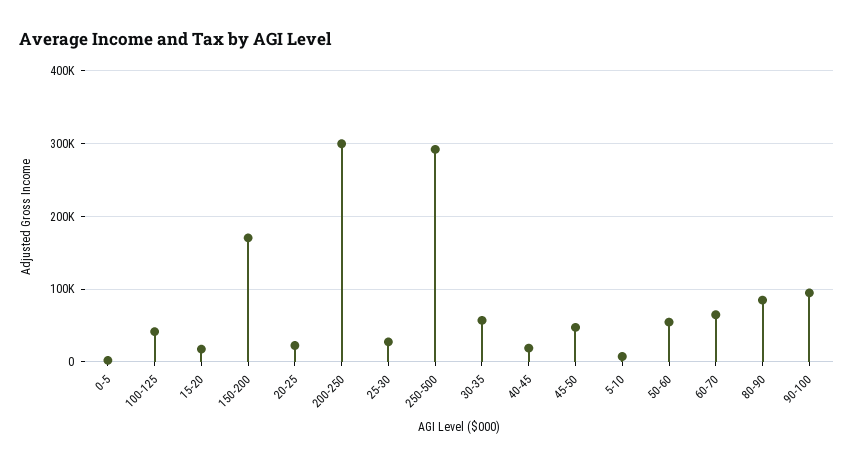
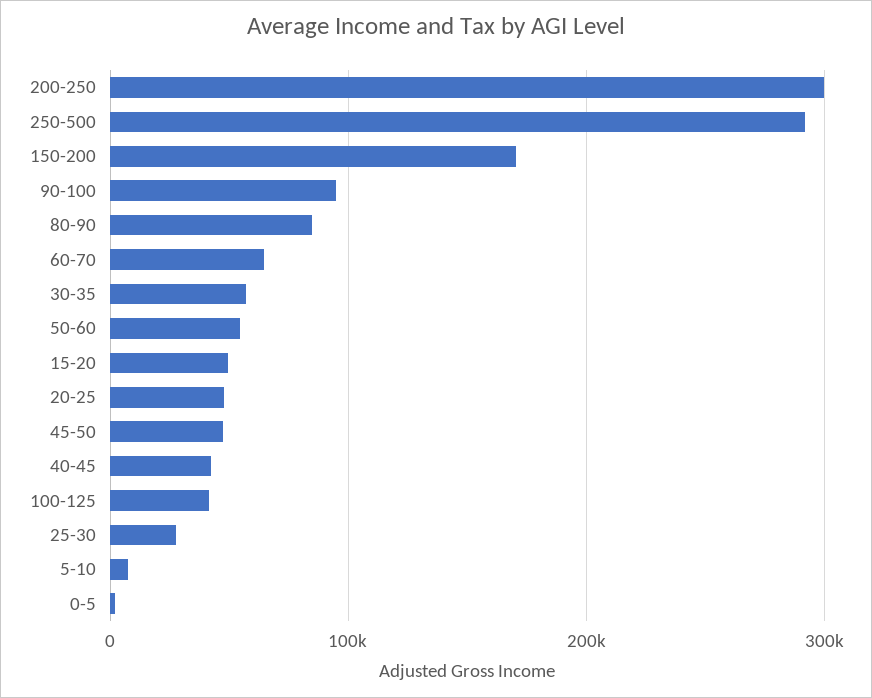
  {
    "0-5": 0,
    "100-125": 40000,
-   "15-20": 20000,
+   "15-20": 50000,
    "150-200": 170000,
-   "20-25": 20000,
+   "20-25": 50000,
    "200-250": 300000,
    "25-30": 30000,
    "250-500": 290000,
    "30-35": 60000,
-   "40-45": 20000,
+   "40-45": 40000,
    "45-50": 50000,
    "5-10": 10000,
    "50-60": 50000,
    "60-70": 60000,
    "80-90": 80000,
    "90-100": 90000
  }

